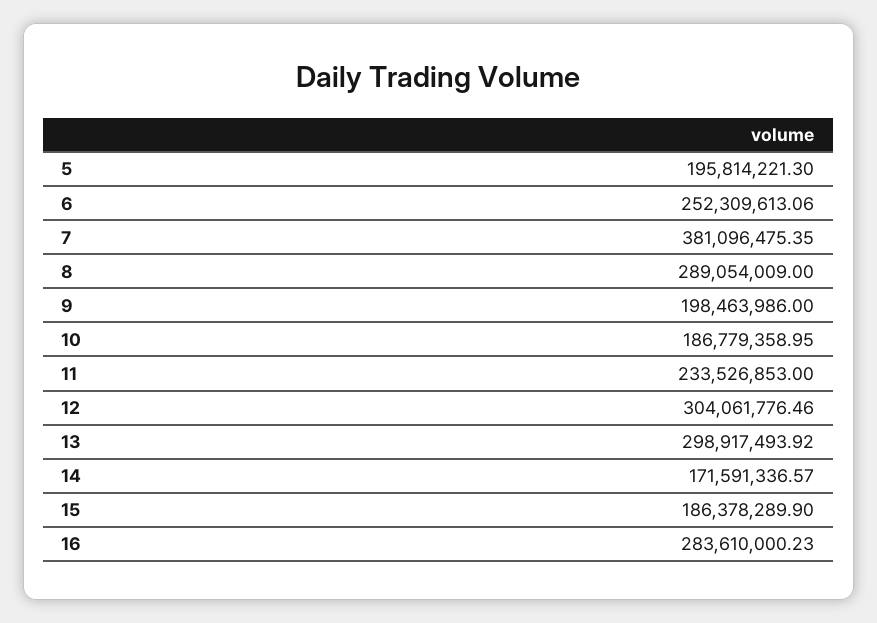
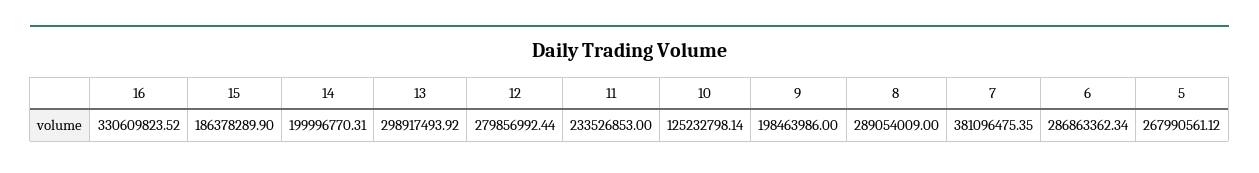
  {
-   "5": 195814221.3,
+   "5": 267990561.12,
-   "6": 252309613.06,
+   "6": 286863362.34,
    "7": 381096475.35,
    "8": 289054009,
    "9": 198463986,
-   "10": 186779358.95,
+   "10": 125232798.14,
    "11": 233526853,
-   "12": 304061776.46,
+   "12": 279856992.44,
    "13": 298917493.92,
-   "14": 171591336.57,
+   "14": 199996770.31,
    "15": 186378289.9,
-   "16": 283610000.23
+   "16": 330609823.52
  }

